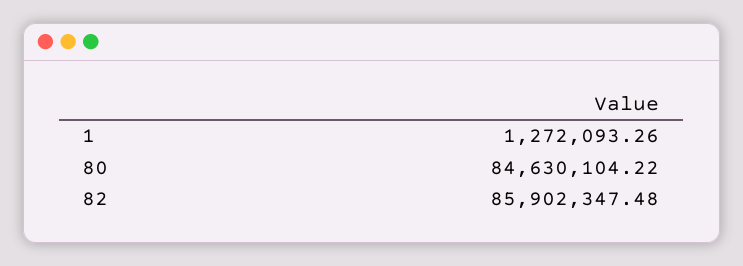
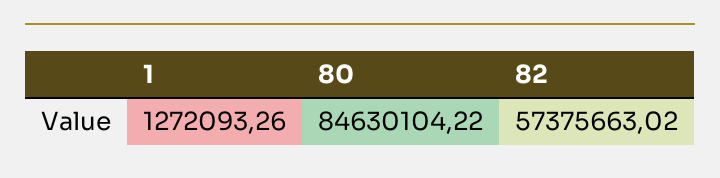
  {
    "1": 1272093.26,
    "80": 84630104.22,
-   "82": 85902347.48
+   "82": 57375663.02
  }

